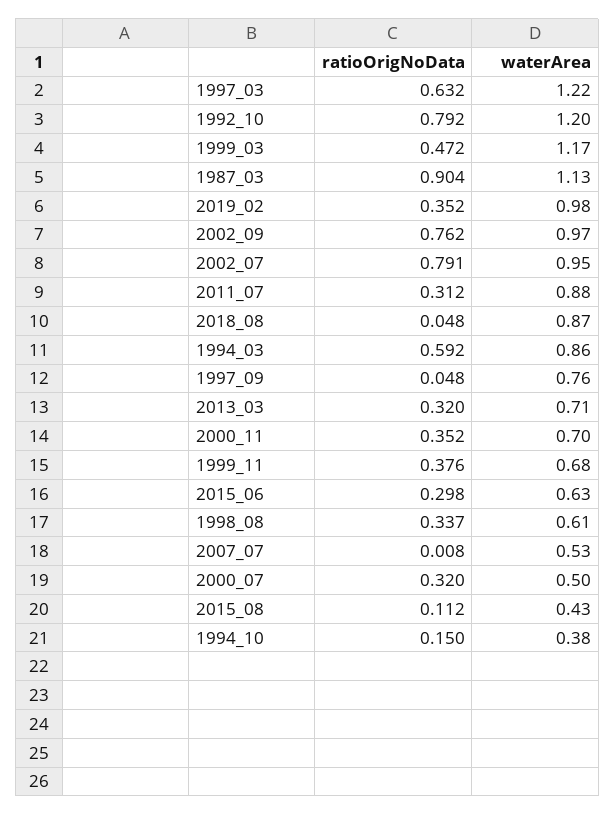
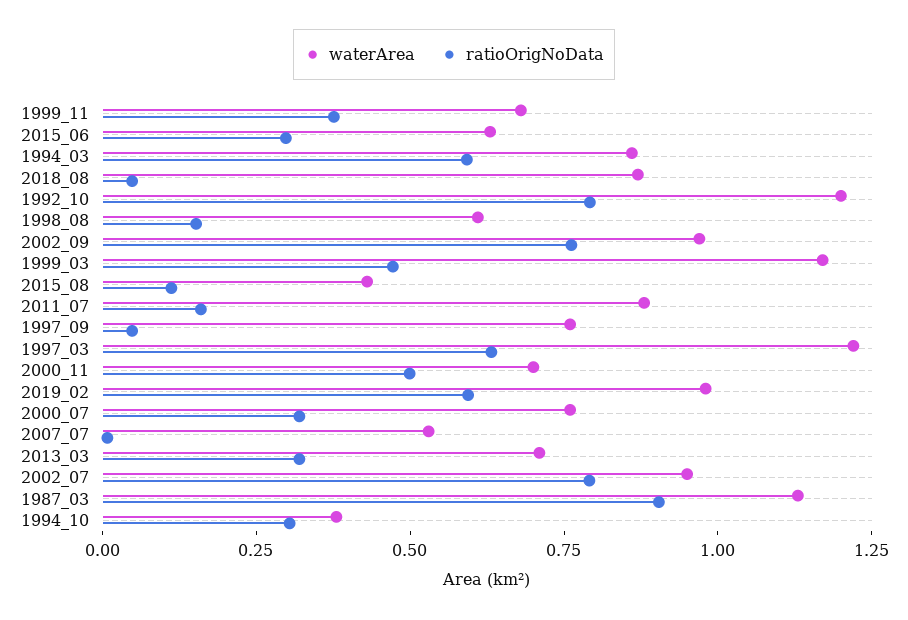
  {
    "ratioOrigNoData": {
      "1997_03": 0.632,
      "1992_10": 0.792,
      "1999_03": 0.472,
      "1987_03": 0.904,
-     "2019_02": 0.352,
+     "2019_02": 0.6,
      "2002_09": 0.762,
      "2002_07": 0.791,
-     "2011_07": 0.312,
+     "2011_07": 0.15,
      "2018_08": 0.048,
      "1994_03": 0.592,
      "1997_09": 0.048,
      "2013_03": 0.32,
-     "2000_11": 0.352,
+     "2000_11": 0.5,
      "1999_11": 0.376,
      "2015_06": 0.298,
-     "1998_08": 0.337,
+     "1998_08": 0.15,
      "2007_07": 0.008,
      "2000_07": 0.32,
      "2015_08": 0.112,
-     "1994_10": 0.15
+     "1994_10": 0.3
    },
    "waterArea": {
      "1997_03": 1.22,
      "1992_10": 1.2,
      "1999_03": 1.17,
      "1987_03": 1.13,
      "2019_02": 0.98,
      "2002_09": 0.97,
      "2002_07": 0.95,
      "2011_07": 0.88,
      "2018_08": 0.87,
      "1994_03": 0.86,
      "1997_09": 0.76,
      "2013_03": 0.71,
      "2000_11": 0.7,
      "1999_11": 0.68,
      "2015_06": 0.63,
      "1998_08": 0.61,
      "2007_07": 0.53,
-     "2000_07": 0.5,
+     "2000_07": 0.75,
      "2015_08": 0.43,
      "1994_10": 0.38
    }
  }

